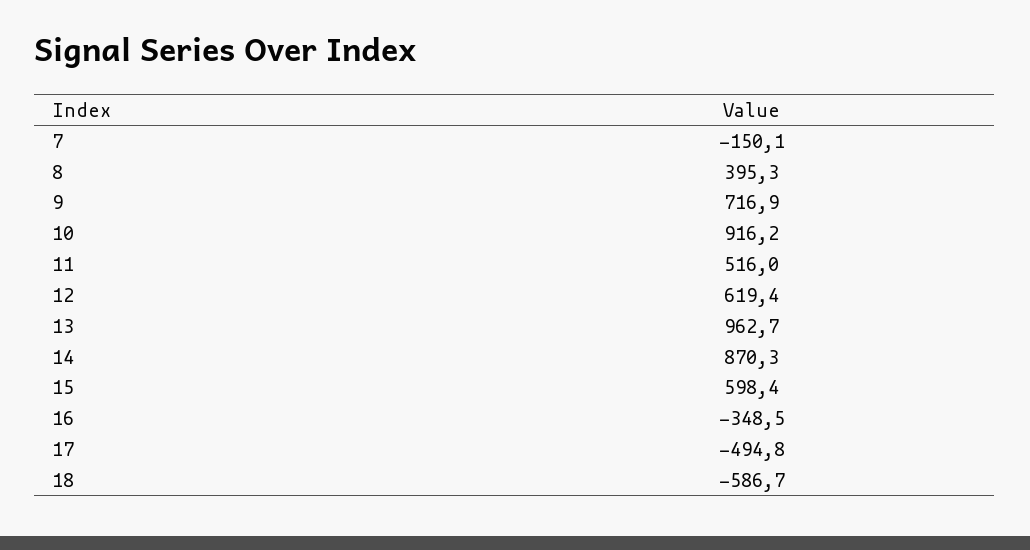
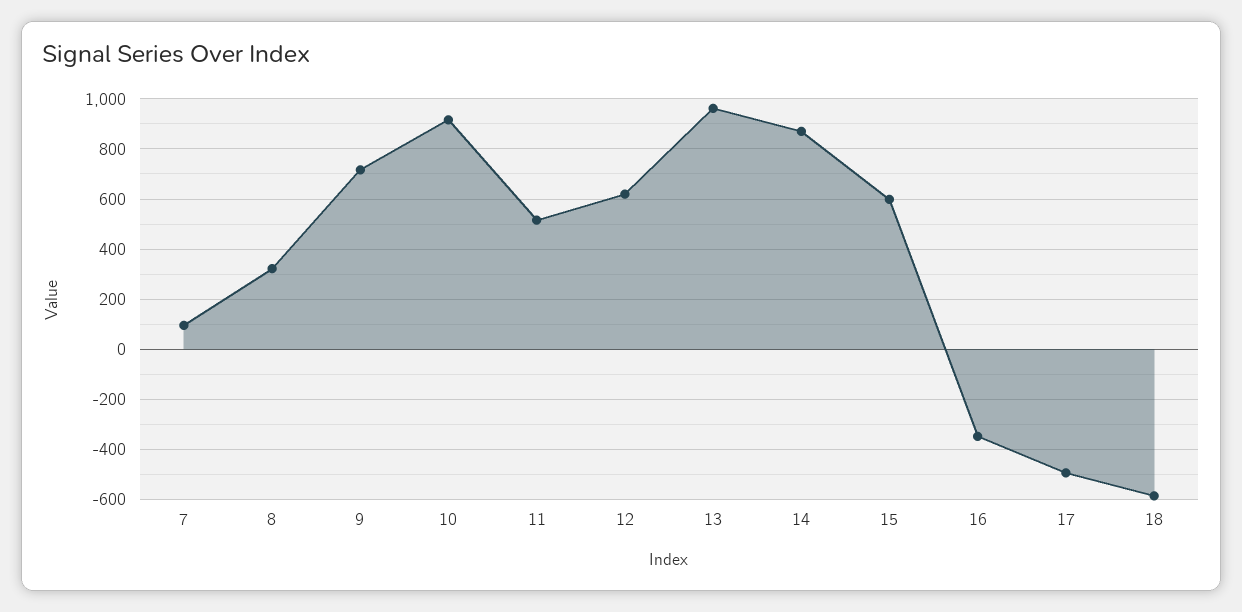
  {
-   "7": -150.1,
+   "7": 100,
-   "8": 395.3,
+   "8": 325,
    "9": 716.9,
    "10": 916.2,
    "11": 516,
    "12": 619.4,
    "13": 962.7,
    "14": 870.3,
    "15": 598.4,
    "16": -348.5,
    "17": -494.8,
    "18": -586.7
  }

